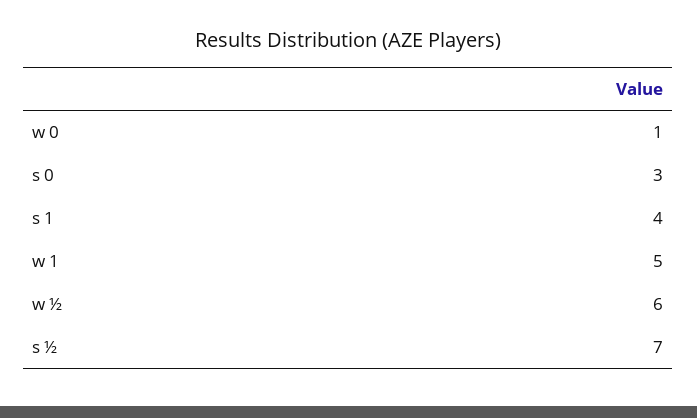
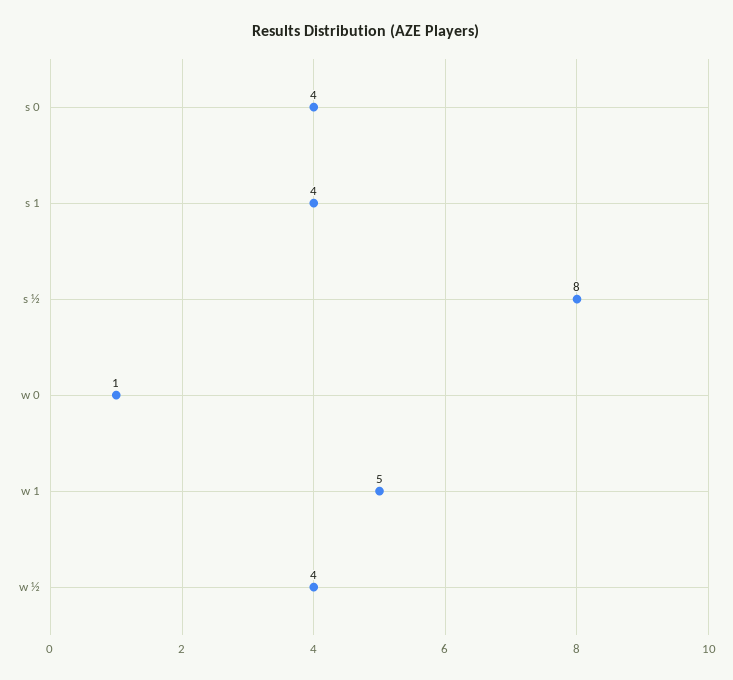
  {
    "w 0": 1,
-   "s 0": 3,
+   "s 0": 4,
    "s 1": 4,
    "w 1": 5,
-   "w ½": 6,
+   "w ½": 4,
-   "s ½": 7
+   "s ½": 8
  }

